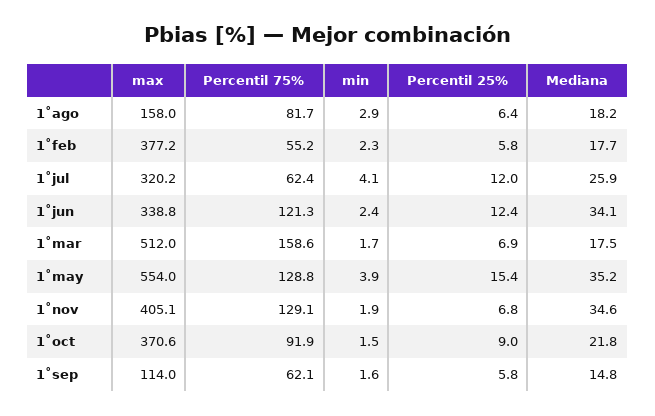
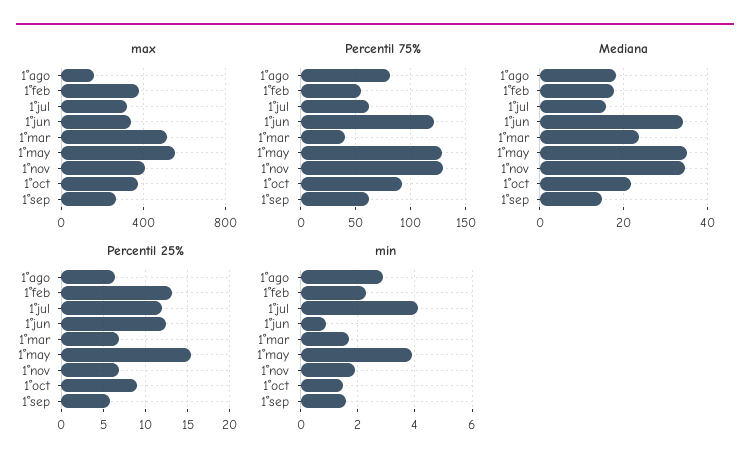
  {
    "max": {
      "1˚ago": 158,
      "1˚feb": 377.2,
      "1˚jul": 320.2,
      "1˚jun": 338.8,
      "1˚mar": 512,
      "1˚may": 554,
      "1˚nov": 405.1,
      "1˚oct": 370.6,
-     "1˚sep": 114
+     "1˚sep": 250
    },
    "Percentil 75%": {
      "1˚ago": 81.7,
      "1˚feb": 55.2,
      "1˚jul": 62.4,
      "1˚jun": 121.3,
-     "1˚mar": 158.6,
+     "1˚mar": 40,
      "1˚may": 128.8,
      "1˚nov": 129.1,
      "1˚oct": 91.9,
      "1˚sep": 62.1
    },
    "min": {
      "1˚ago": 2.9,
      "1˚feb": 2.3,
      "1˚jul": 4.1,
-     "1˚jun": 2.4,
+     "1˚jun": 1,
      "1˚mar": 1.7,
      "1˚may": 3.9,
      "1˚nov": 1.9,
      "1˚oct": 1.5,
      "1˚sep": 1.6
    },
    "Percentil 25%": {
      "1˚ago": 6.4,
-     "1˚feb": 5.8,
+     "1˚feb": 13,
      "1˚jul": 12,
      "1˚jun": 12.4,
      "1˚mar": 6.9,
      "1˚may": 15.4,
      "1˚nov": 6.8,
      "1˚oct": 9,
      "1˚sep": 5.8
    },
    "Mediana": {
      "1˚ago": 18.2,
      "1˚feb": 17.7,
-     "1˚jul": 25.9,
+     "1˚jul": 16,
      "1˚jun": 34.1,
-     "1˚mar": 17.5,
+     "1˚mar": 24,
      "1˚may": 35.2,
      "1˚nov": 34.6,
      "1˚oct": 21.8,
      "1˚sep": 14.8
    }
  }

